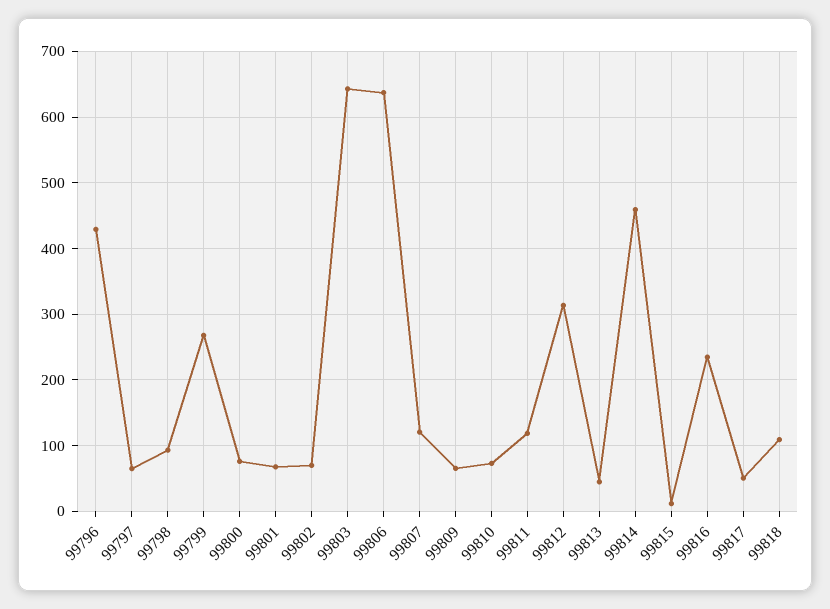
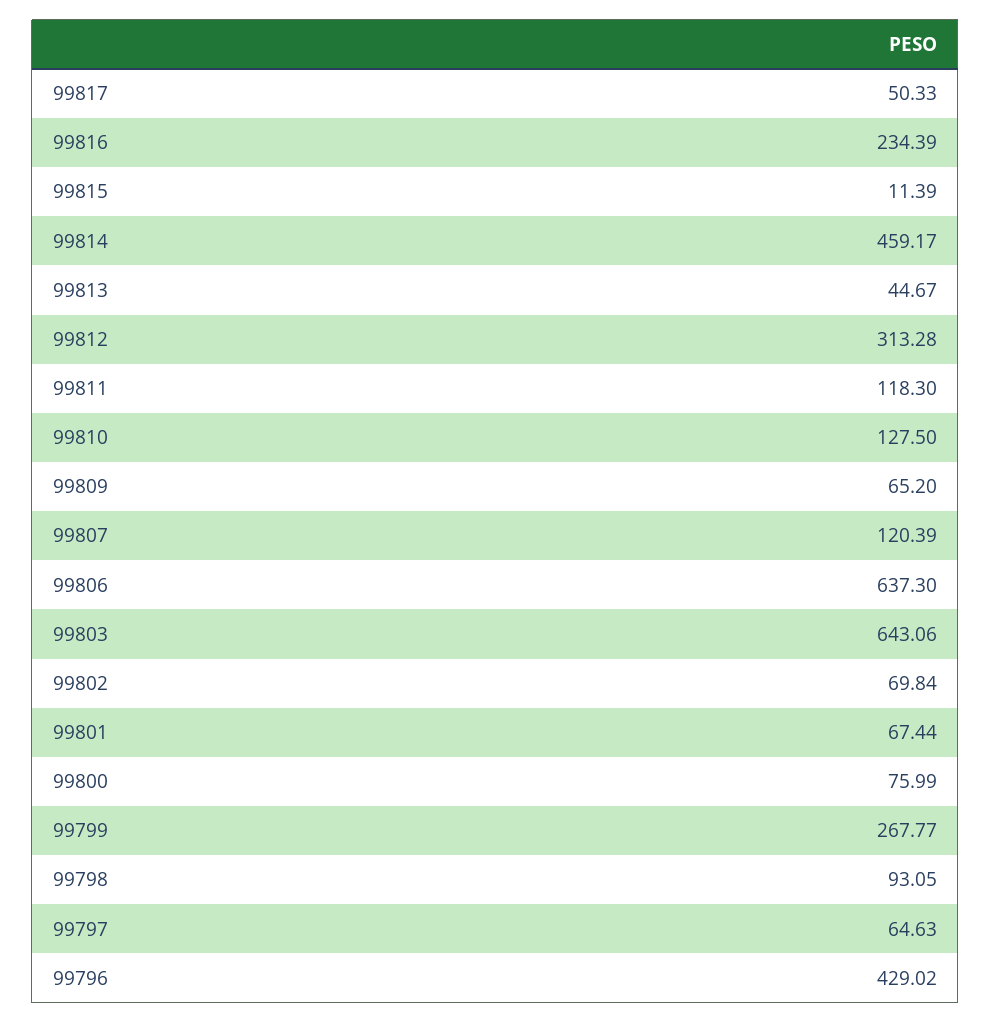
  {
    "99796": 429.02,
    "99797": 64.63,
    "99798": 93.05,
    "99799": 267.77,
    "99800": 75.99,
    "99801": 67.44,
    "99802": 69.84,
    "99803": 643.06,
    "99806": 637.3,
    "99807": 120.39,
    "99809": 65.2,
-   "99810": 70,
+   "99810": 127.5,
    "99811": 118.3,
    "99812": 313.28,
    "99813": 44.67,
    "99814": 459.17,
    "99815": 11.39,
    "99816": 234.39,
-   "99817": 50.33,
+   "99817": 50.33
-   "99818": 110
  }

